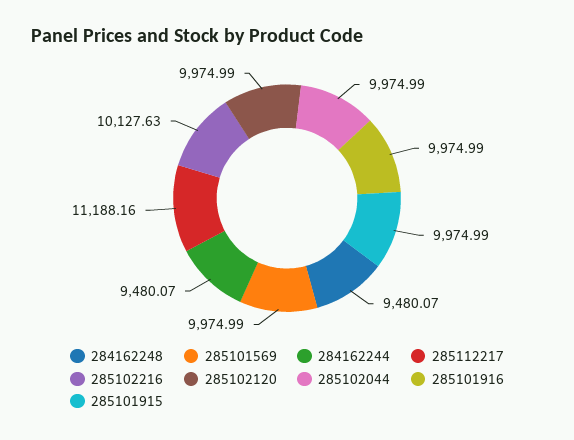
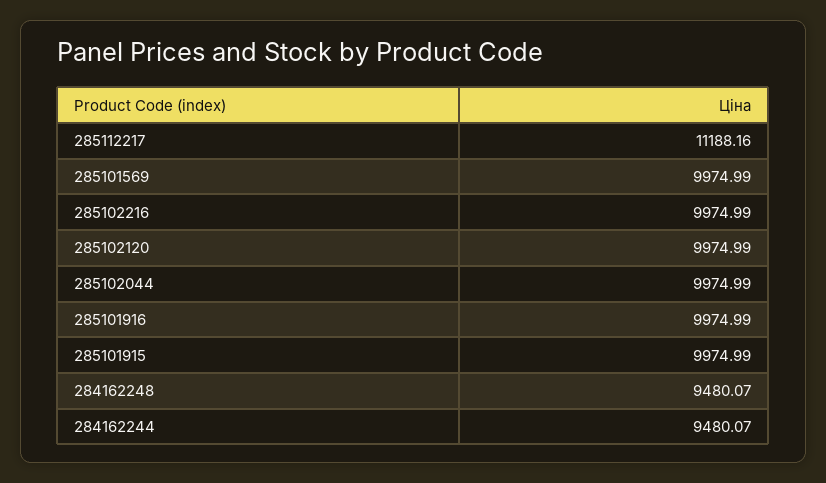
  {
    "284162248": 9480.07,
    "285101569": 9974.99,
    "284162244": 9480.07,
    "285112217": 11188.16,
-   "285102216": 10127.63,
+   "285102216": 9974.99,
    "285102120": 9974.99,
    "285102044": 9974.99,
    "285101916": 9974.99,
    "285101915": 9974.99
  }

